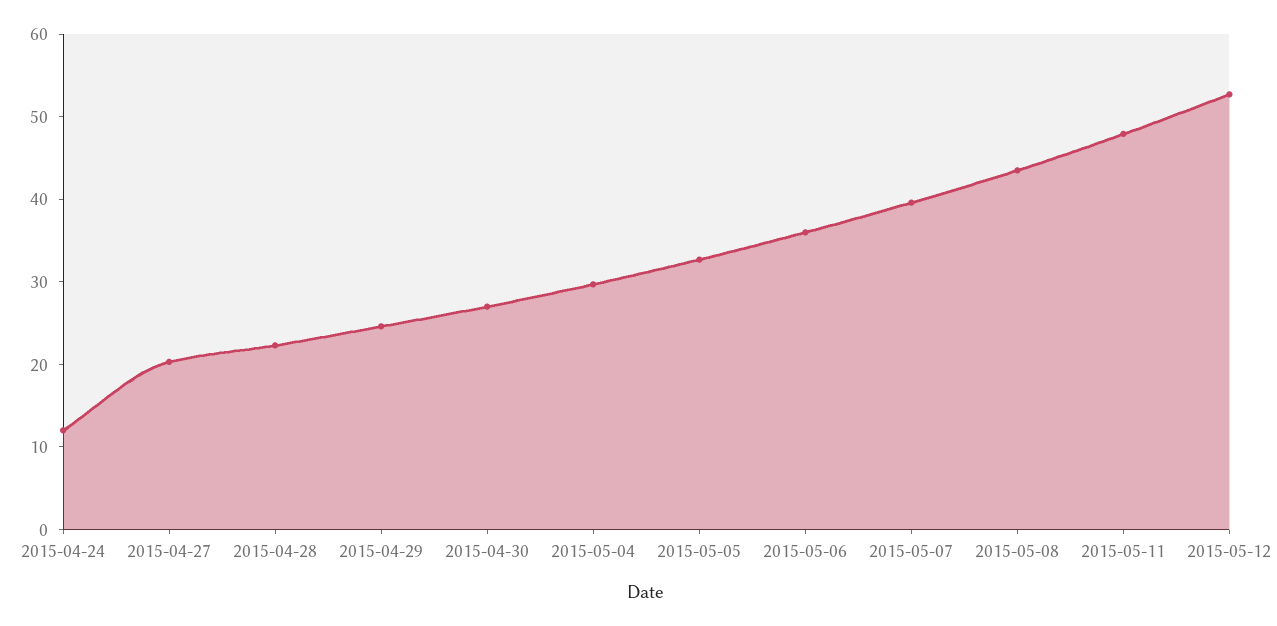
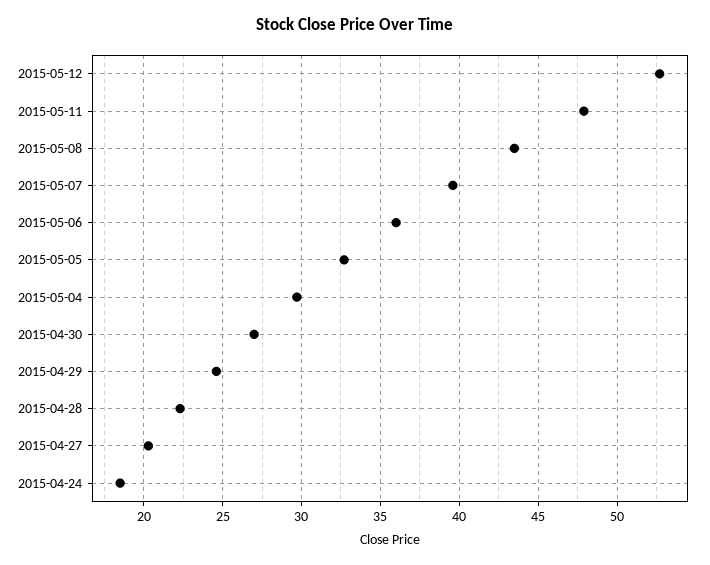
  {
-   "2015-04-24": 12,
+   "2015-04-24": 18.5,
    "2015-04-27": 20.5,
    "2015-04-28": 22.5,
    "2015-04-29": 24.5,
    "2015-04-30": 27,
    "2015-05-04": 29.5,
    "2015-05-05": 32.5,
    "2015-05-06": 36,
    "2015-05-07": 39.5,
    "2015-05-08": 43.5,
    "2015-05-11": 48,
    "2015-05-12": 52.5
  }

